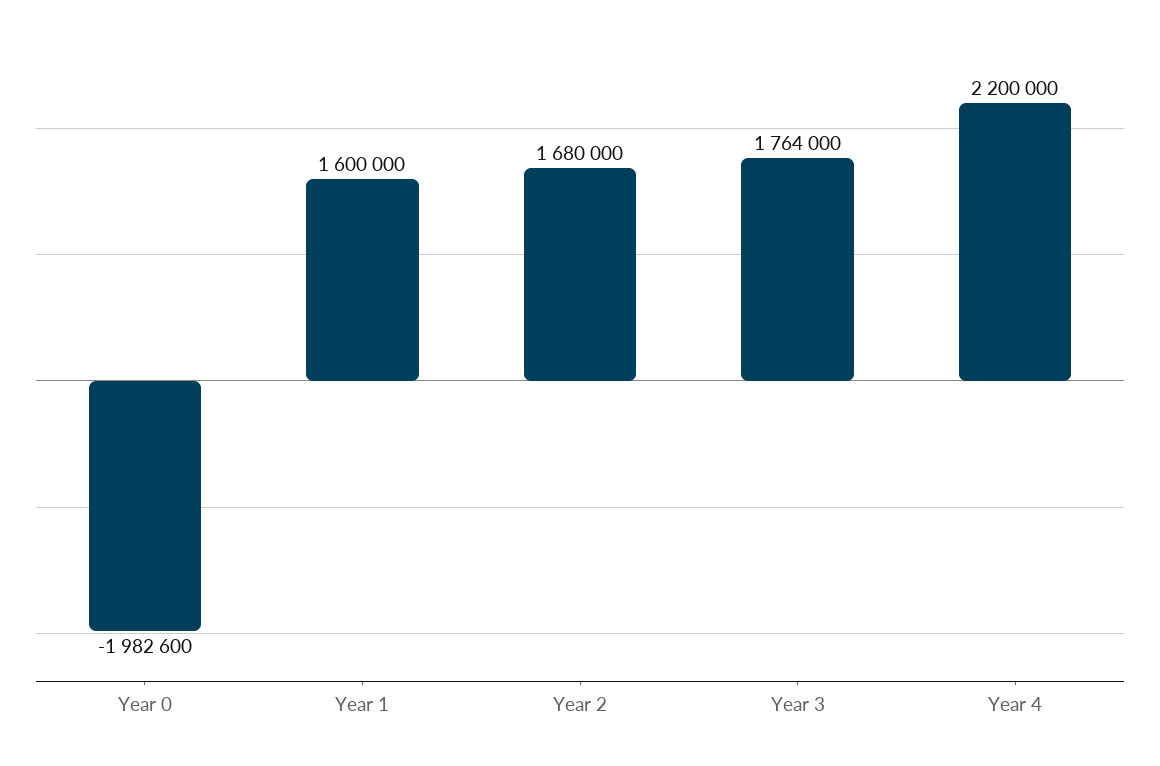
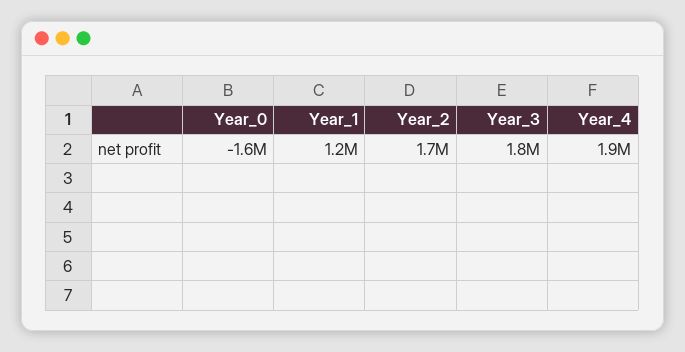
  {
-   "Year 0": -1982600,
+   "Year 0": -1600000,
-   "Year 1": 1600000,
+   "Year 1": 1200000,
    "Year 2": 1680000,
    "Year 3": 1764000,
-   "Year 4": 2200000
+   "Year 4": 1900000
  }

